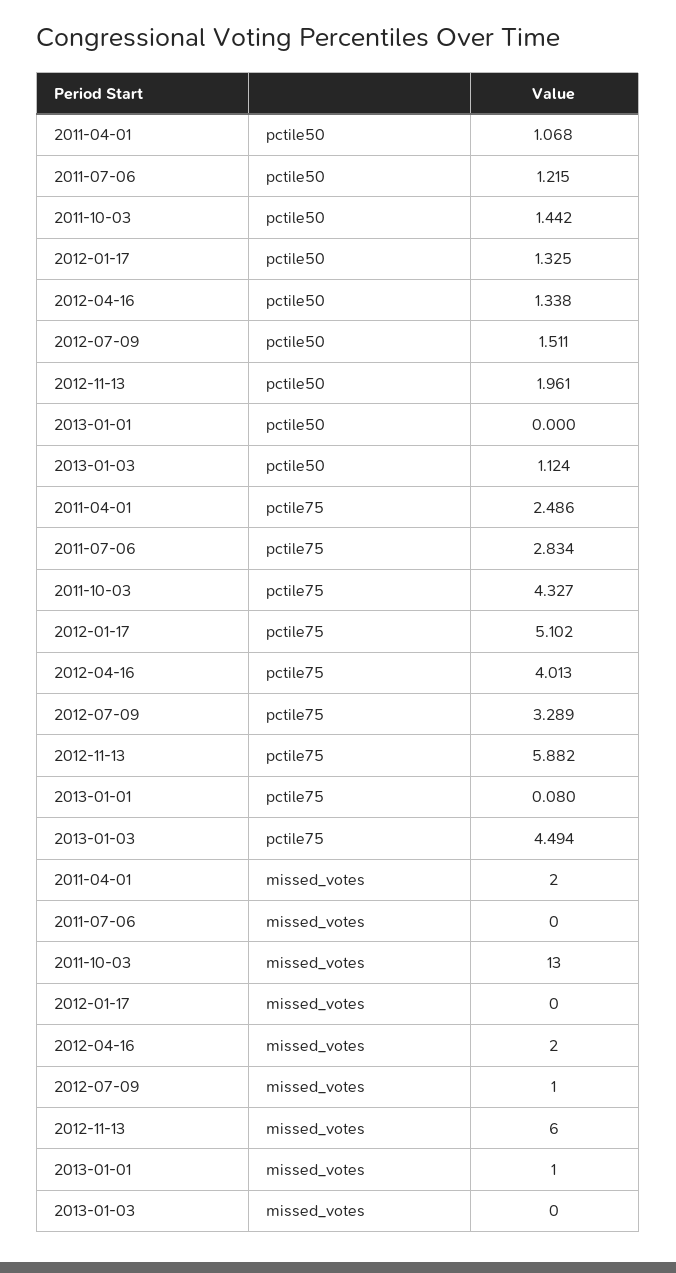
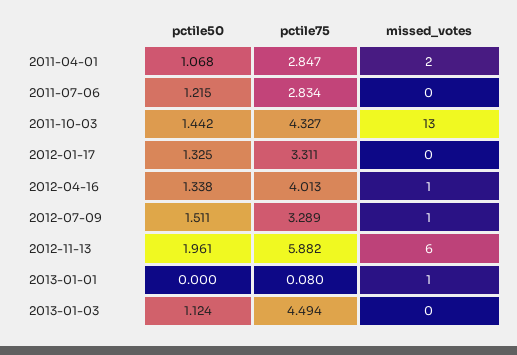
  {
    "2011-04-01": {
      "pctile50": 1.068,
-     "pctile75": 2.486,
+     "pctile75": 2.847,
      "missed_votes": 2
    },
    "2011-07-06": {
      "pctile50": 1.215,
      "pctile75": 2.834,
      "missed_votes": 0
    },
    "2011-10-03": {
      "pctile50": 1.442,
      "pctile75": 4.327,
      "missed_votes": 13
    },
    "2012-01-17": {
      "pctile50": 1.325,
-     "pctile75": 5.102,
+     "pctile75": 3.311,
      "missed_votes": 0
    },
    "2012-04-16": {
      "pctile50": 1.338,
      "pctile75": 4.013,
-     "missed_votes": 2
+     "missed_votes": 1
    },
    "2012-07-09": {
      "pctile50": 1.511,
      "pctile75": 3.289,
      "missed_votes": 1
    },
    "2012-11-13": {
      "pctile50": 1.961,
      "pctile75": 5.882,
      "missed_votes": 6
    },
    "2013-01-01": {
      "pctile50": 0,
      "pctile75": 0.08,
      "missed_votes": 1
    },
    "2013-01-03": {
      "pctile50": 1.124,
      "pctile75": 4.494,
      "missed_votes": 0
    }
  }

